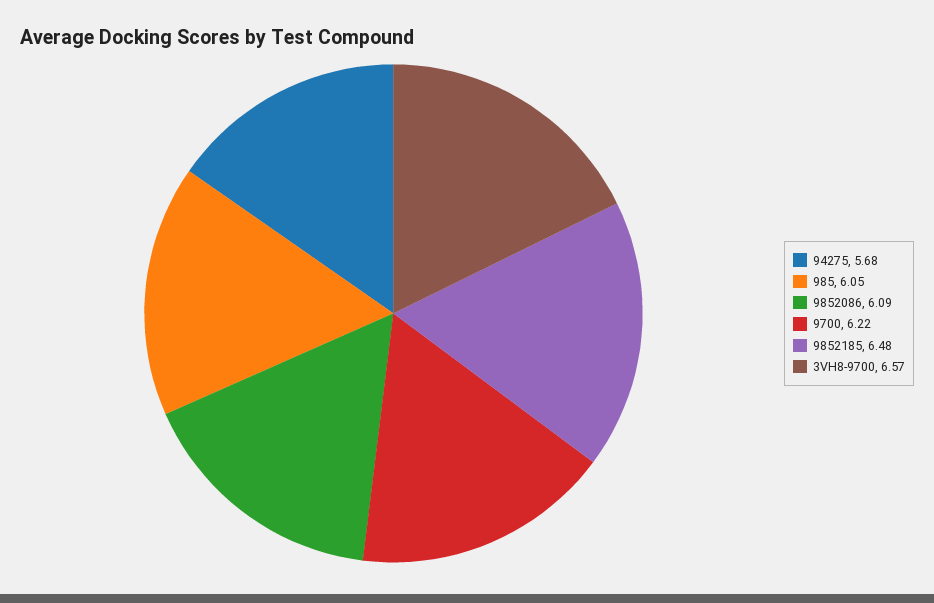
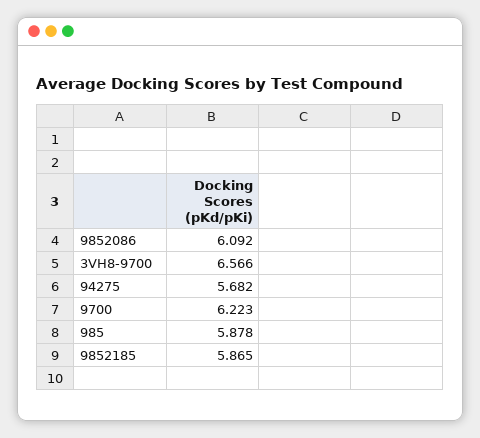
  {
    "94275": 5.682,
-   "985": 6.05,
+   "985": 5.878,
    "9852086": 6.092,
    "9700": 6.223,
-   "9852185": 6.48,
+   "9852185": 5.865,
    "3VH8-9700": 6.566
  }

